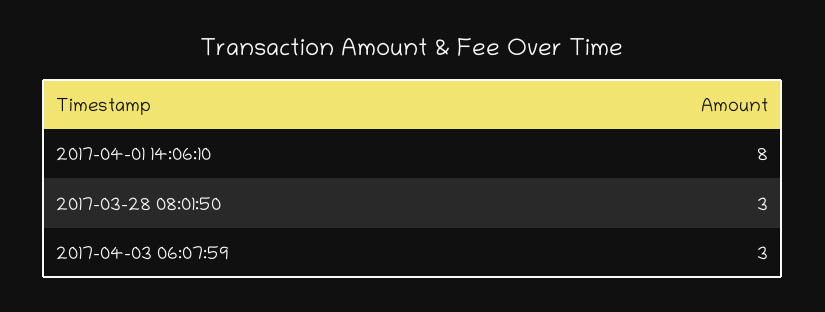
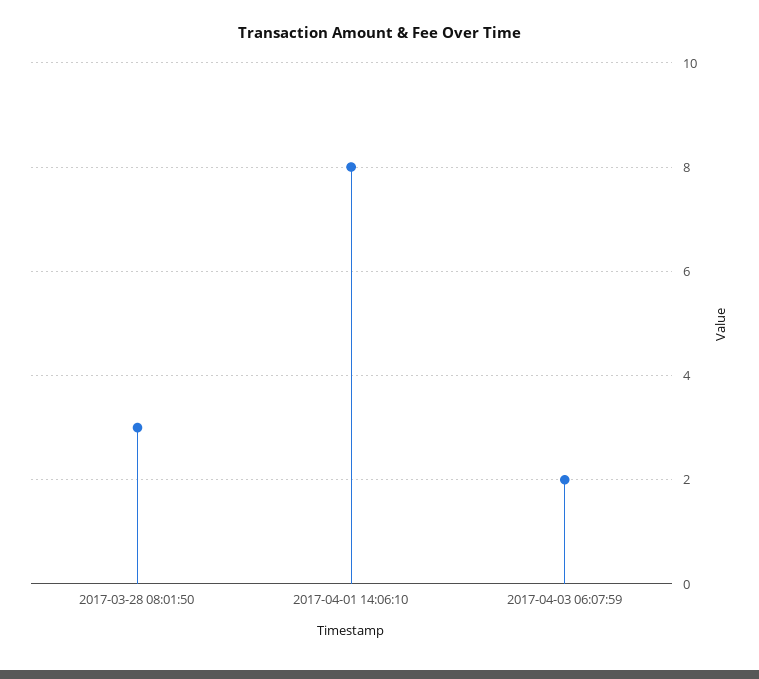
  {
    "2017-04-01 14:06:10": 8,
    "2017-03-28 08:01:50": 3,
-   "2017-04-03 06:07:59": 3
+   "2017-04-03 06:07:59": 2
  }

